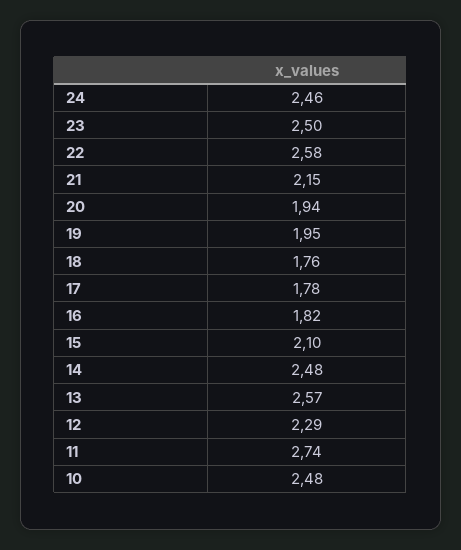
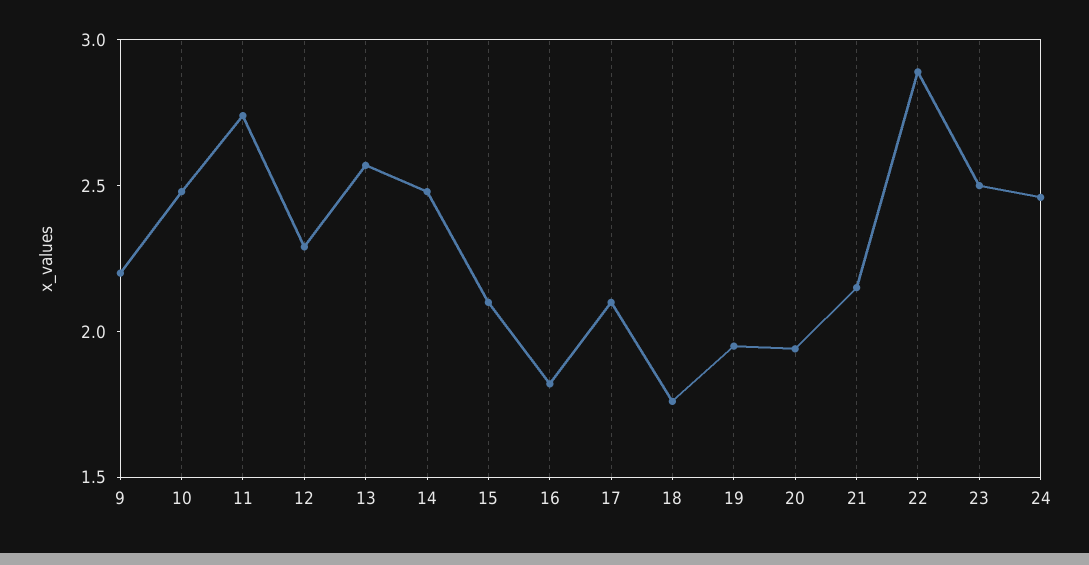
  {
    "24": 2.46,
    "23": 2.5,
-   "22": 2.58,
+   "22": 2.9,
    "21": 2.15,
    "20": 1.94,
    "19": 1.95,
    "18": 1.76,
-   "17": 1.78,
+   "17": 2.1,
    "16": 1.82,
    "15": 2.1,
    "14": 2.48,
    "13": 2.57,
    "12": 2.29,
    "11": 2.74,
-   "10": 2.48
+   "10": 2.48,
+   "9": 2.2
  }

